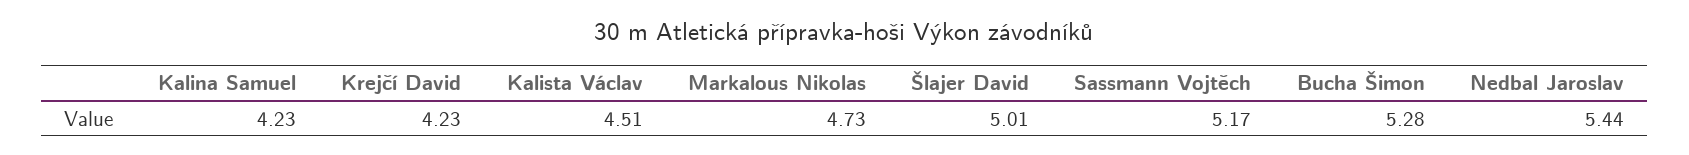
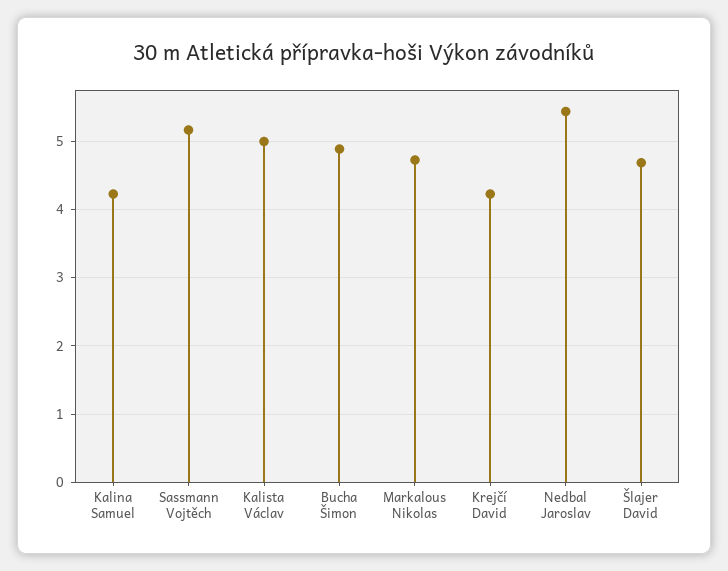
  {
    "Kalina Samuel": 4.23,
    "Krejčí David": 4.23,
-   "Kalista Václav": 4.51,
+   "Kalista Václav": 5,
    "Markalous Nikolas": 4.73,
-   "Šlajer David": 5.01,
+   "Šlajer David": 4.7,
    "Sassmann Vojtěch": 5.17,
-   "Bucha Šimon": 5.28,
+   "Bucha Šimon": 4.9,
    "Nedbal Jaroslav": 5.44
  }

